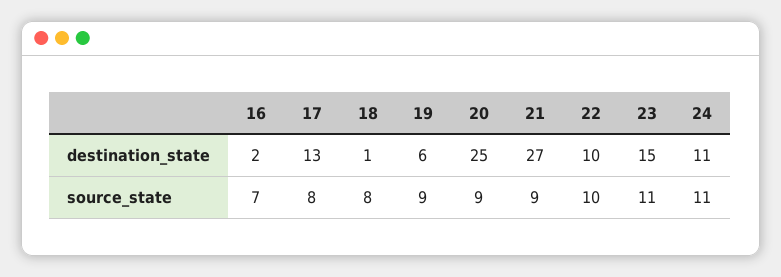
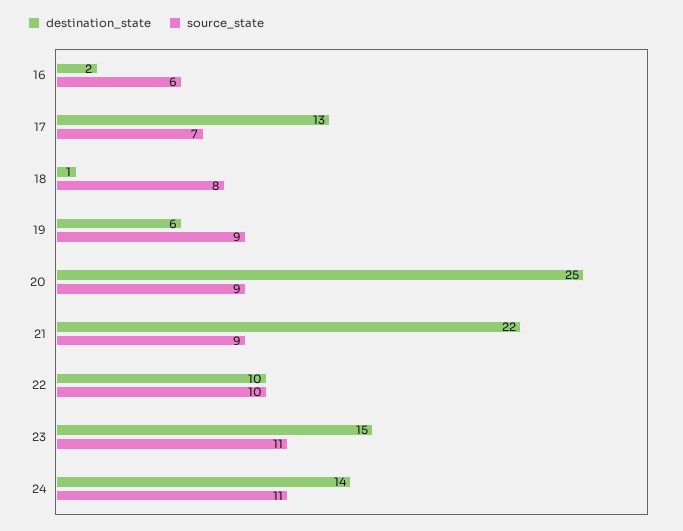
  {
    "destination_state": {
      "16": 2,
      "17": 13,
      "18": 1,
      "19": 6,
      "20": 25,
-     "21": 27,
+     "21": 22,
      "22": 10,
      "23": 15,
-     "24": 11
+     "24": 14
    },
    "source_state": {
-     "16": 7,
+     "16": 6,
-     "17": 8,
+     "17": 7,
      "18": 8,
      "19": 9,
      "20": 9,
      "21": 9,
      "22": 10,
      "23": 11,
      "24": 11
    }
  }

